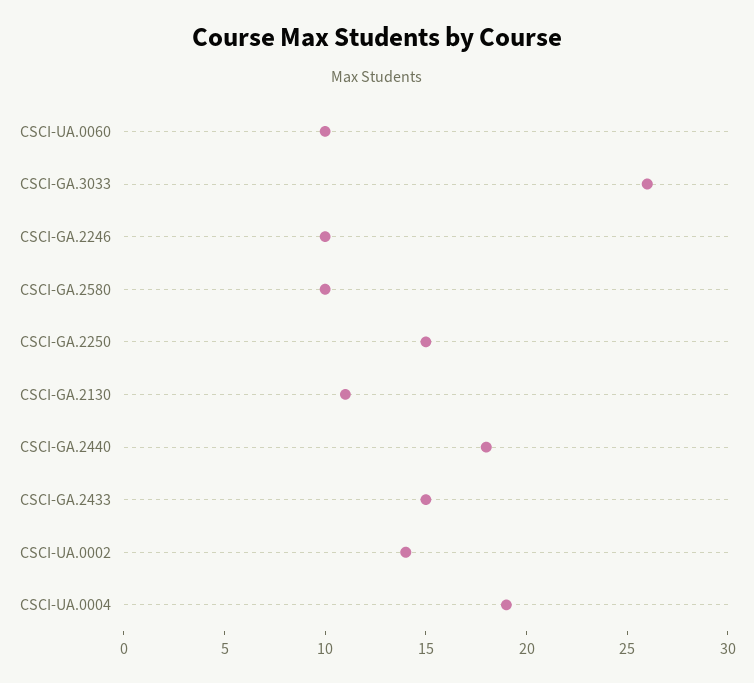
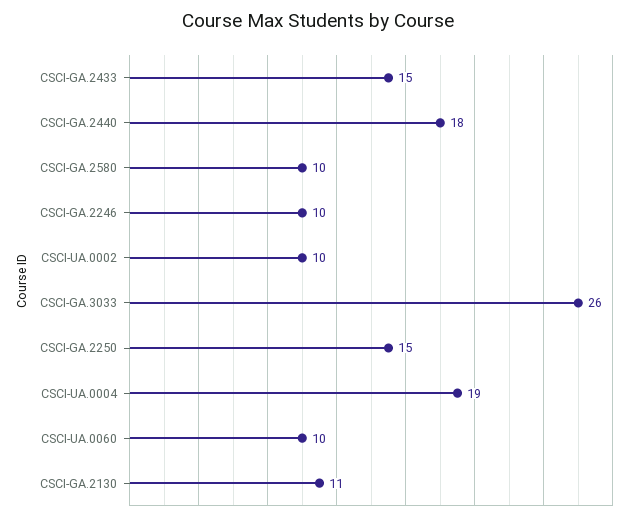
  {
    "CSCI-UA.0060": 10,
    "CSCI-GA.3033": 26,
    "CSCI-GA.2246": 10,
    "CSCI-GA.2580": 10,
    "CSCI-GA.2250": 15,
    "CSCI-GA.2130": 11,
    "CSCI-GA.2440": 18,
    "CSCI-GA.2433": 15,
-   "CSCI-UA.0002": 14,
+   "CSCI-UA.0002": 10,
    "CSCI-UA.0004": 19
  }

